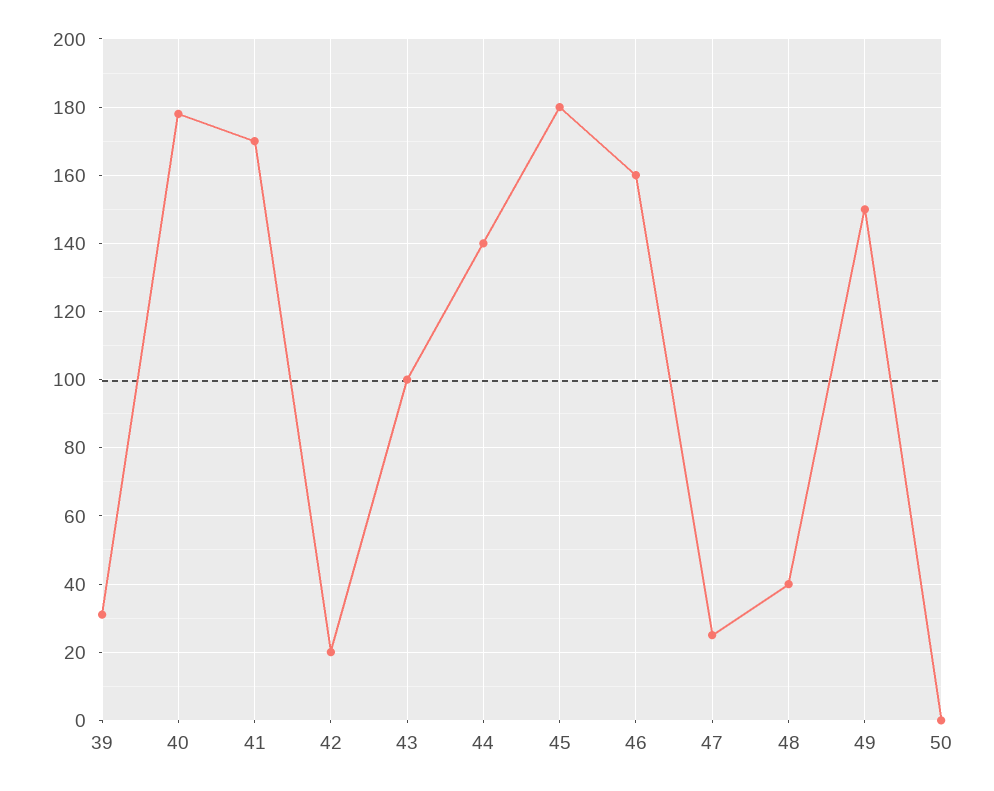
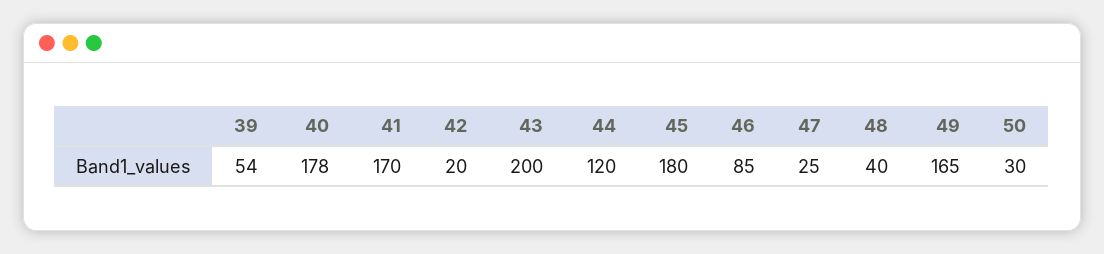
  {
-   "39": 30,
+   "39": 54,
    "40": 178,
    "41": 170,
    "42": 20,
-   "43": 100,
+   "43": 200,
-   "44": 140,
+   "44": 120,
    "45": 180,
-   "46": 160,
+   "46": 85,
    "47": 25,
    "48": 40,
-   "49": 150,
+   "49": 165,
-   "50": 0
+   "50": 30
  }

